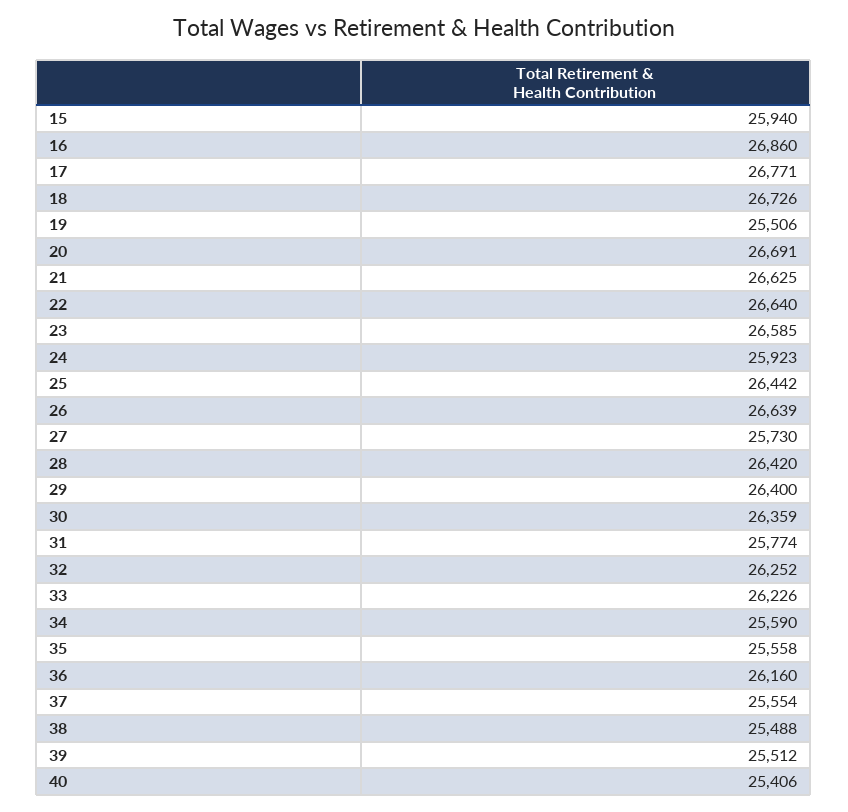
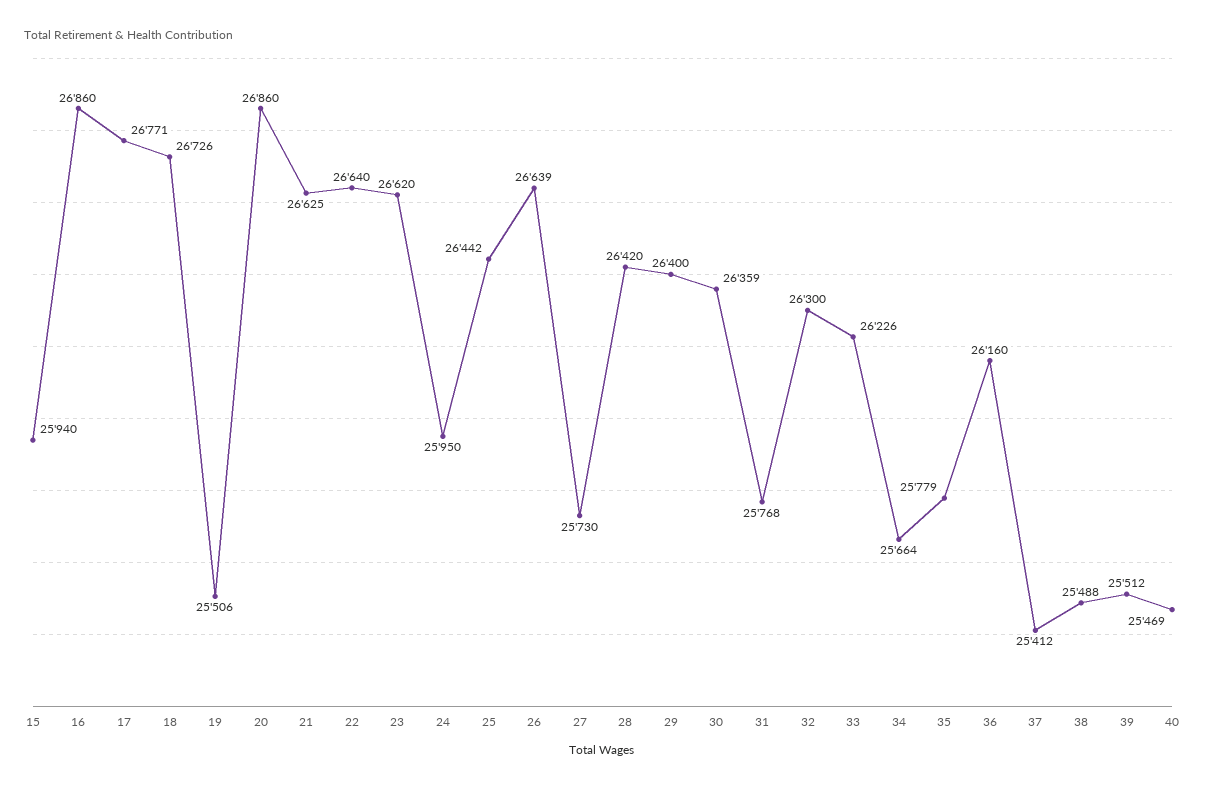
  {
    "15": 25940,
    "16": 26860,
    "17": 26771,
    "18": 26726,
    "19": 25506,
-   "20": 26691,
+   "20": 26860,
    "21": 26625,
    "22": 26640,
-   "23": 26585,
+   "23": 26620,
-   "24": 25923,
+   "24": 25950,
    "25": 26442,
    "26": 26639,
    "27": 25730,
    "28": 26420,
    "29": 26400,
    "30": 26359,
-   "31": 25774,
+   "31": 25768,
-   "32": 26252,
+   "32": 26300,
    "33": 26226,
-   "34": 25590,
+   "34": 25664,
-   "35": 25558,
+   "35": 25779,
    "36": 26160,
-   "37": 25554,
+   "37": 25412,
    "38": 25488,
    "39": 25512,
-   "40": 25406
+   "40": 25469
  }

